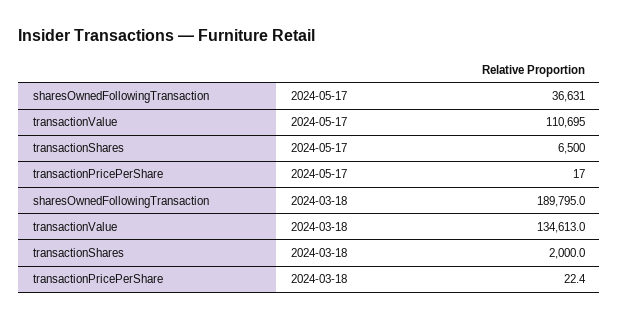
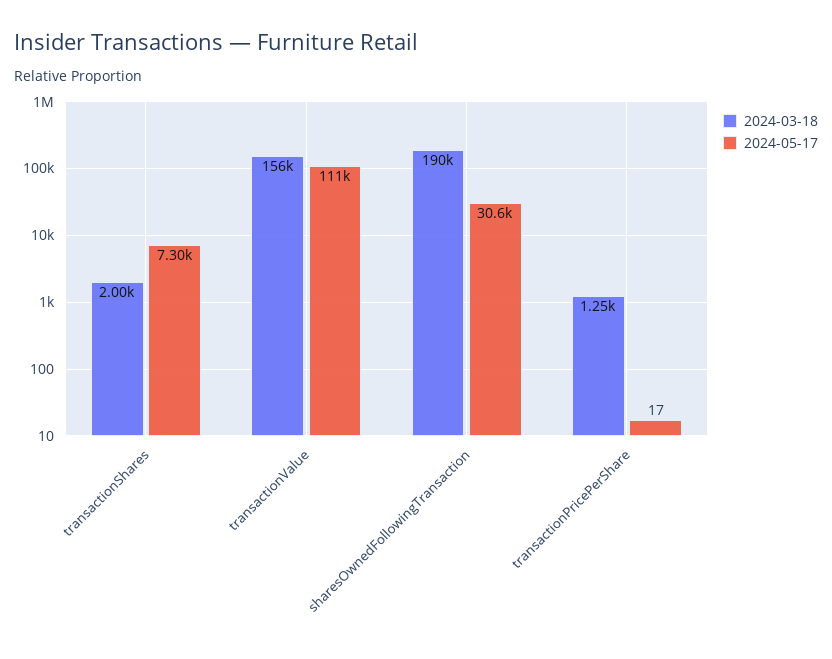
  {
    "2024-05-17": {
-     "sharesOwnedFollowingTransaction": 36631,
+     "sharesOwnedFollowingTransaction": 30600,
      "transactionValue": 110695,
-     "transactionShares": 6500,
+     "transactionShares": 7300,
      "transactionPricePerShare": 17
    },
    "2024-03-18": {
      "sharesOwnedFollowingTransaction": 189795,
-     "transactionValue": 134613,
+     "transactionValue": 156000,
      "transactionShares": 2000,
-     "transactionPricePerShare": 22.4
+     "transactionPricePerShare": 1250
    }
  }

